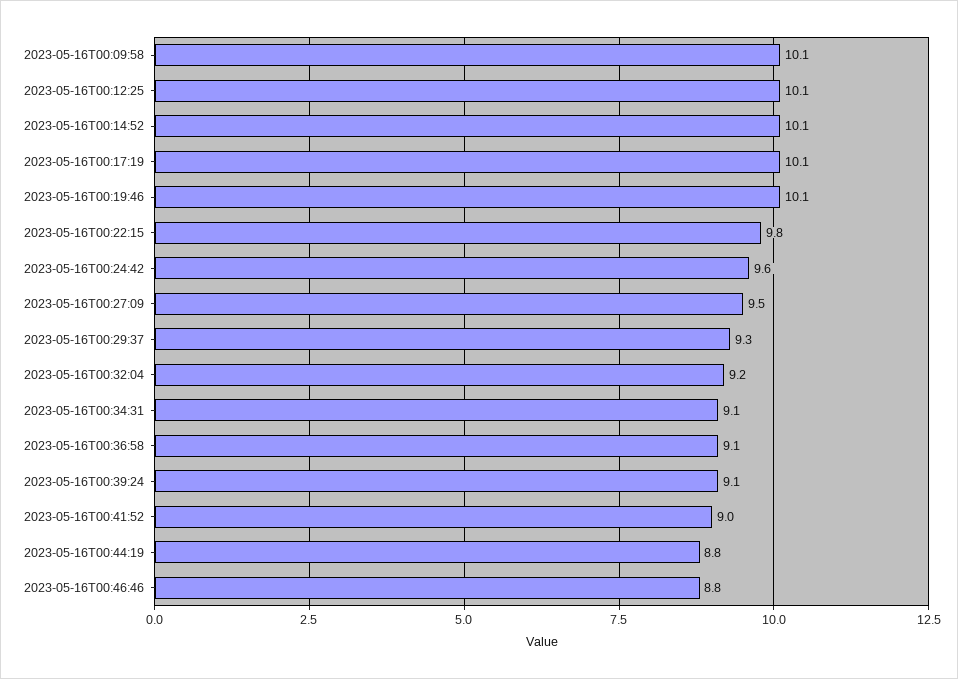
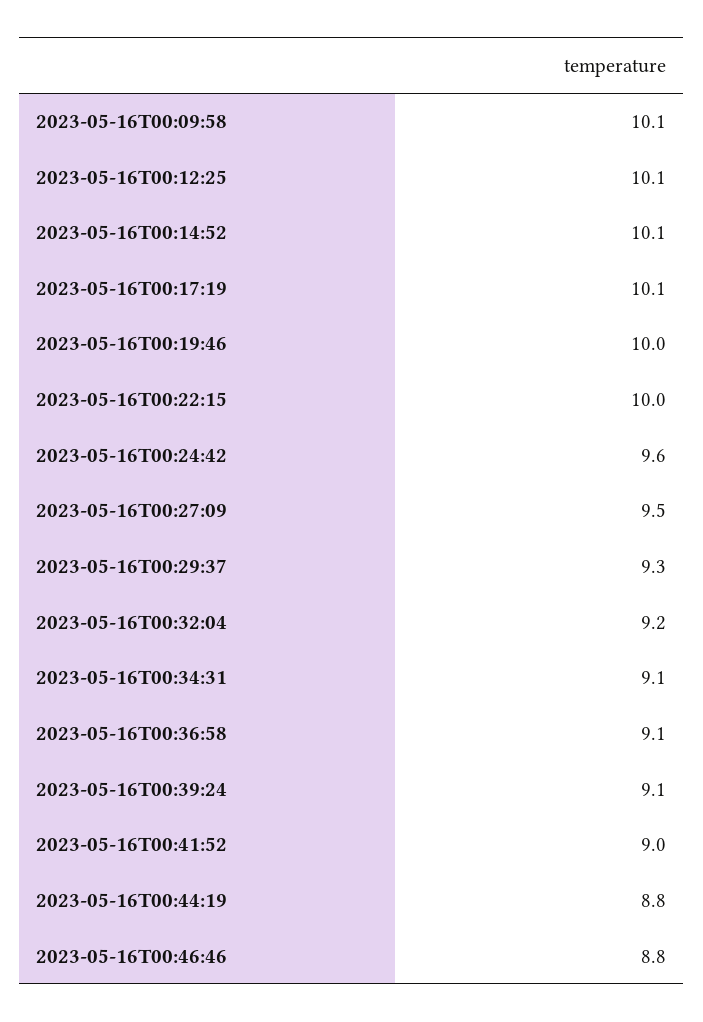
  {
    "2023-05-16T00:09:58": 10.1,
    "2023-05-16T00:12:25": 10.1,
    "2023-05-16T00:14:52": 10.1,
    "2023-05-16T00:17:19": 10.1,
-   "2023-05-16T00:19:46": 10.1,
+   "2023-05-16T00:19:46": 10,
-   "2023-05-16T00:22:15": 9.8,
+   "2023-05-16T00:22:15": 10,
    "2023-05-16T00:24:42": 9.6,
    "2023-05-16T00:27:09": 9.5,
    "2023-05-16T00:29:37": 9.3,
    "2023-05-16T00:32:04": 9.2,
    "2023-05-16T00:34:31": 9.1,
    "2023-05-16T00:36:58": 9.1,
    "2023-05-16T00:39:24": 9.1,
    "2023-05-16T00:41:52": 9,
    "2023-05-16T00:44:19": 8.8,
    "2023-05-16T00:46:46": 8.8
  }

